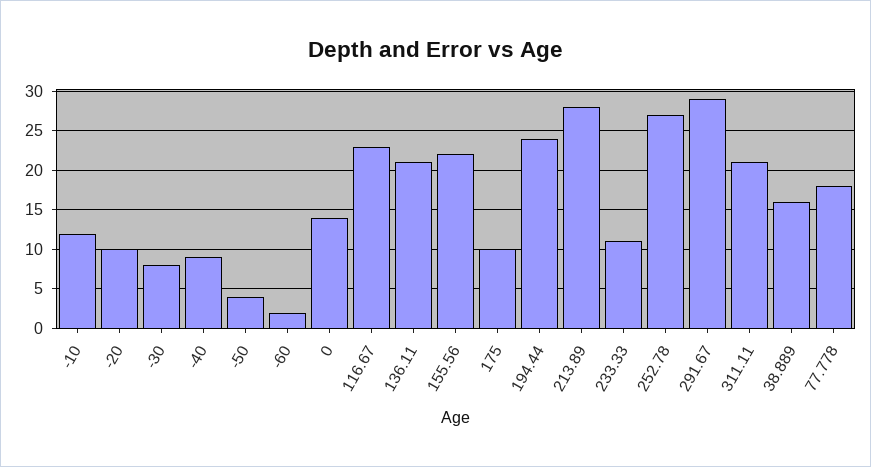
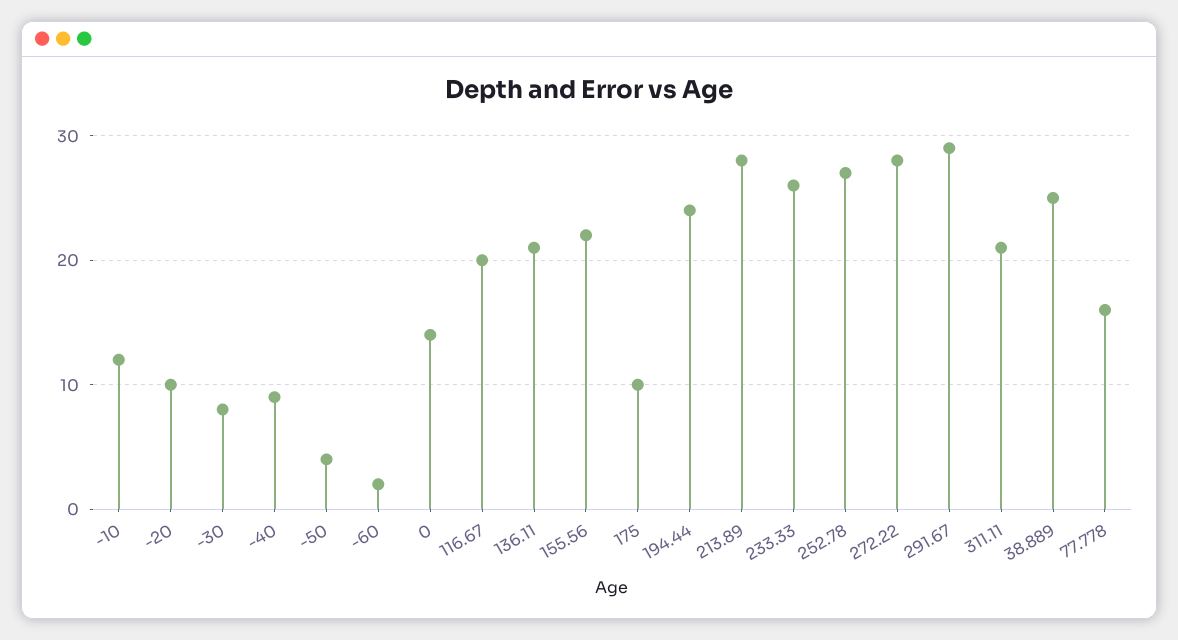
  {
    "-10": 12,
    "-20": 10,
    "-30": 8,
    "-40": 9,
    "-50": 4,
    "-60": 2,
    "0": 14,
-   "116.67": 23,
+   "116.67": 20,
    "136.11": 21,
    "155.56": 22,
    "175": 10,
    "194.44": 24,
    "213.89": 28,
-   "233.33": 11,
+   "233.33": 26,
    "252.78": 27,
    "291.67": 29,
    "311.11": 21,
-   "38.889": 16,
+   "38.889": 25,
-   "77.778": 18
+   "77.778": 16,
+   "272.22": 28
  }

